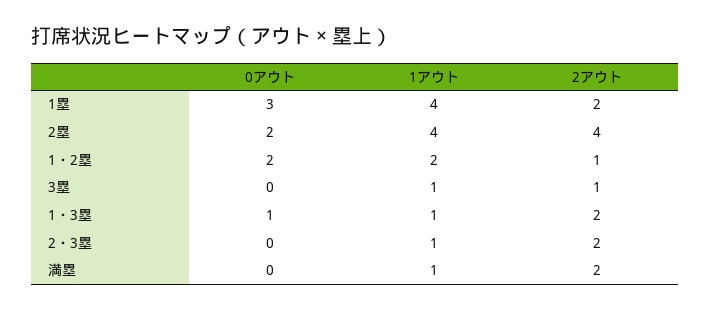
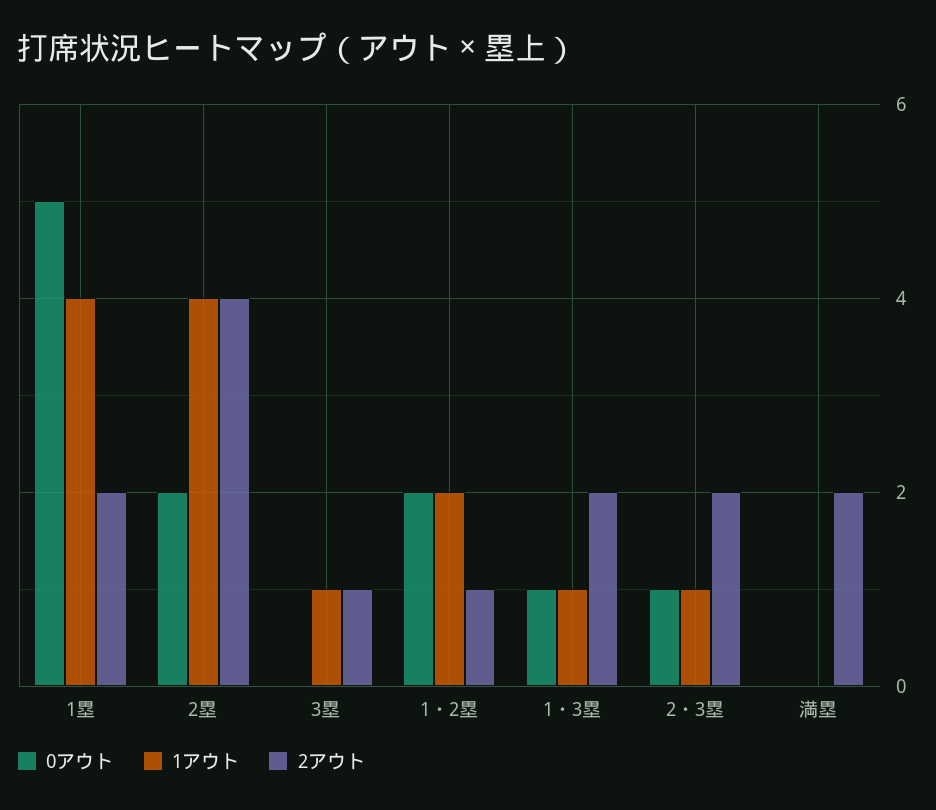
  {
    "0アウト": {
-     "1塁": 3,
+     "1塁": 5,
      "2塁": 2,
      "1・2塁": 2,
      "3塁": 0,
      "1・3塁": 1,
-     "2・3塁": 0,
+     "2・3塁": 1,
      "満塁": 0
    },
    "1アウト": {
      "1塁": 4,
      "2塁": 4,
      "1・2塁": 2,
      "3塁": 1,
      "1・3塁": 1,
      "2・3塁": 1,
-     "満塁": 1
+     "満塁": 0
    },
    "2アウト": {
      "1塁": 2,
      "2塁": 4,
      "1・2塁": 1,
      "3塁": 1,
      "1・3塁": 2,
      "2・3塁": 2,
      "満塁": 2
    }
  }

